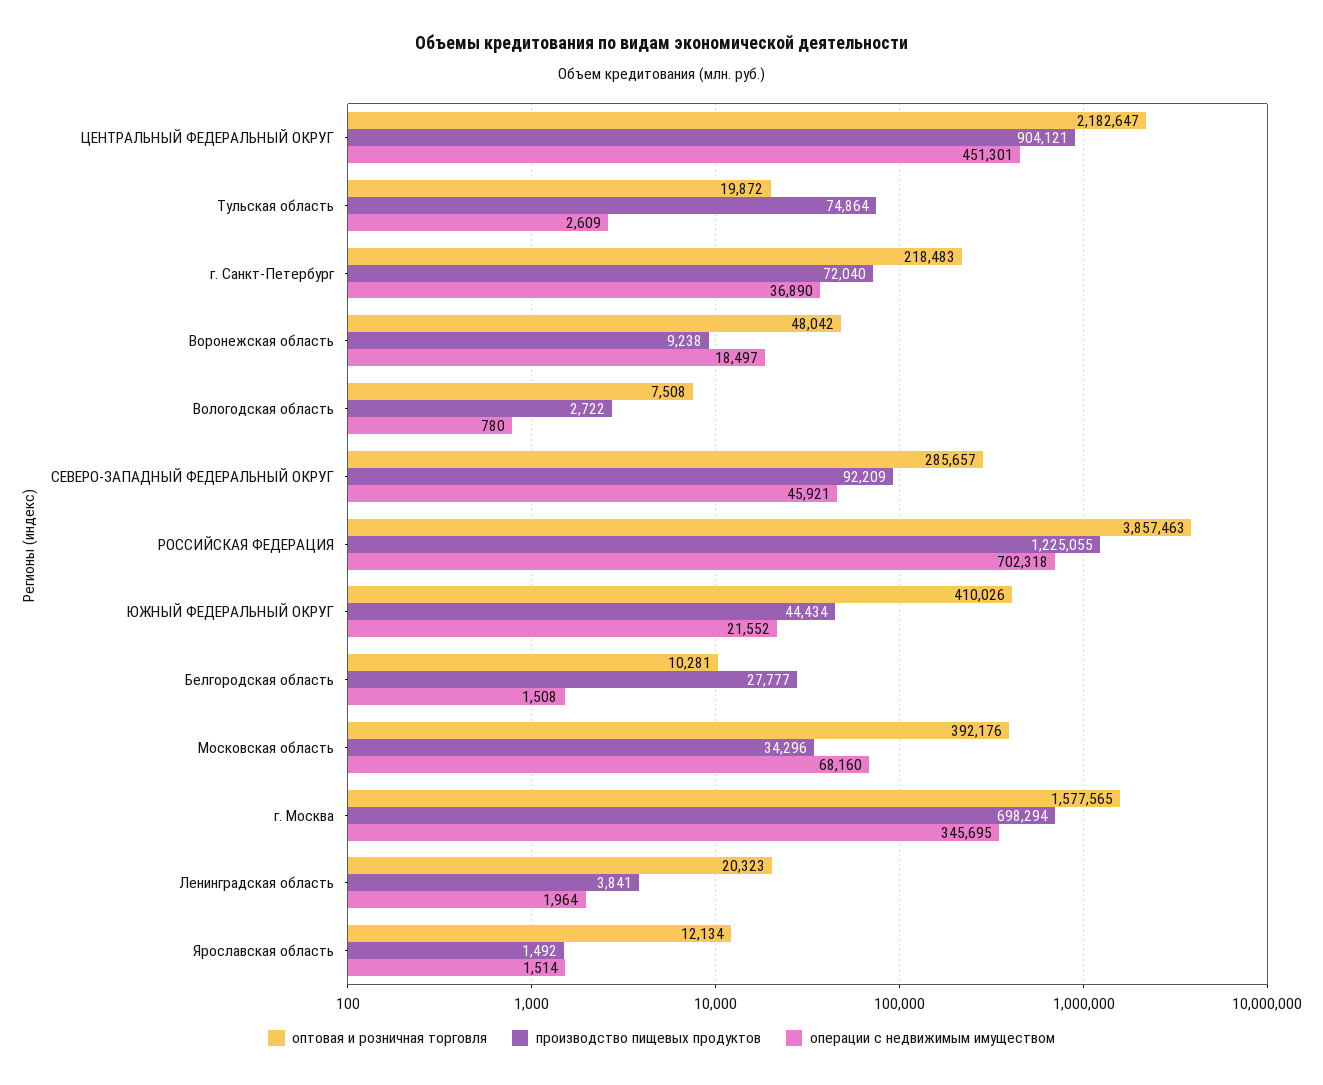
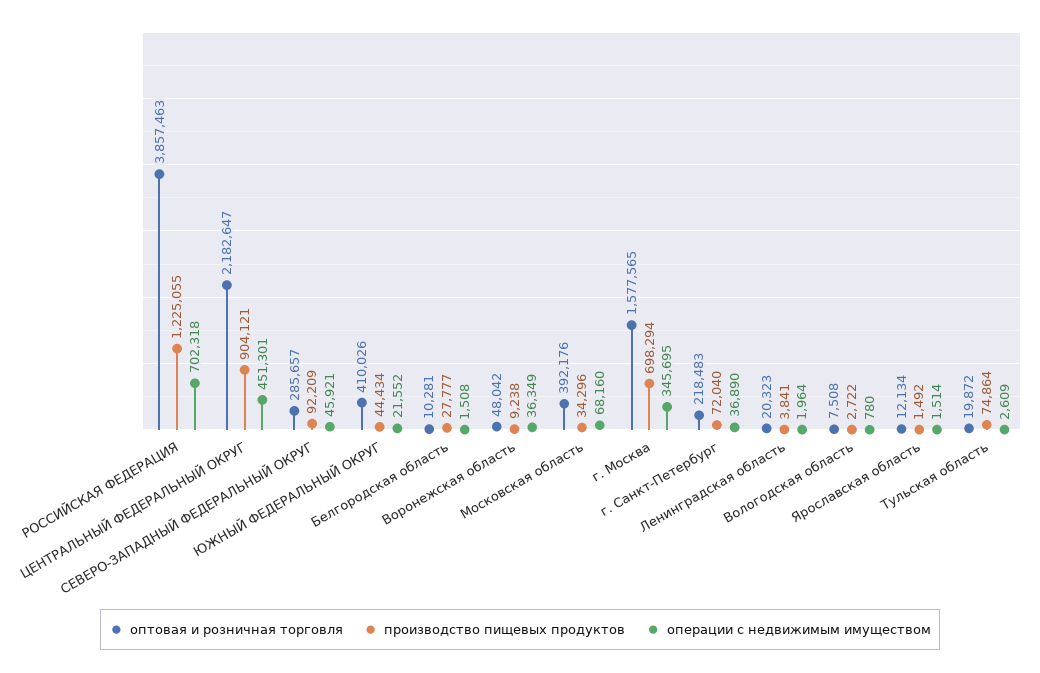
  {
    "оптовая и розничная торговля": {
      "ЦЕНТРАЛЬНЫЙ ФЕДЕРАЛЬНЫЙ ОКРУГ": 2182647,
      "Тульская область": 19872,
      "г. Санкт-Петербург": 218483,
      "Воронежская область": 48042,
      "Вологодская область": 7508,
      "СЕВЕРО-ЗАПАДНЫЙ ФЕДЕРАЛЬНЫЙ ОКРУГ": 285657,
      "РОССИЙСКАЯ ФЕДЕРАЦИЯ": 3857463,
      "ЮЖНЫЙ ФЕДЕРАЛЬНЫЙ ОКРУГ": 410026,
      "Белгородская область": 10281,
      "Московская область": 392176,
      "г. Москва": 1577565,
      "Ленинградская область": 20323,
      "Ярославская область": 12134
    },
    "производство пищевых продуктов": {
      "ЦЕНТРАЛЬНЫЙ ФЕДЕРАЛЬНЫЙ ОКРУГ": 904121,
      "Тульская область": 74864,
      "г. Санкт-Петербург": 72040,
      "Воронежская область": 9238,
      "Вологодская область": 2722,
      "СЕВЕРО-ЗАПАДНЫЙ ФЕДЕРАЛЬНЫЙ ОКРУГ": 92209,
      "РОССИЙСКАЯ ФЕДЕРАЦИЯ": 1225055,
      "ЮЖНЫЙ ФЕДЕРАЛЬНЫЙ ОКРУГ": 44434,
      "Белгородская область": 27777,
      "Московская область": 34296,
      "г. Москва": 698294,
      "Ленинградская область": 3841,
      "Ярославская область": 1492
    },
    "операции с недвижимым имуществом": {
      "ЦЕНТРАЛЬНЫЙ ФЕДЕРАЛЬНЫЙ ОКРУГ": 451301,
      "Тульская область": 2609,
      "г. Санкт-Петербург": 36890,
-     "Воронежская область": 18497,
+     "Воронежская область": 36349,
      "Вологодская область": 780,
      "СЕВЕРО-ЗАПАДНЫЙ ФЕДЕРАЛЬНЫЙ ОКРУГ": 45921,
      "РОССИЙСКАЯ ФЕДЕРАЦИЯ": 702318,
      "ЮЖНЫЙ ФЕДЕРАЛЬНЫЙ ОКРУГ": 21552,
      "Белгородская область": 1508,
      "Московская область": 68160,
      "г. Москва": 345695,
      "Ленинградская область": 1964,
      "Ярославская область": 1514
    }
  }

